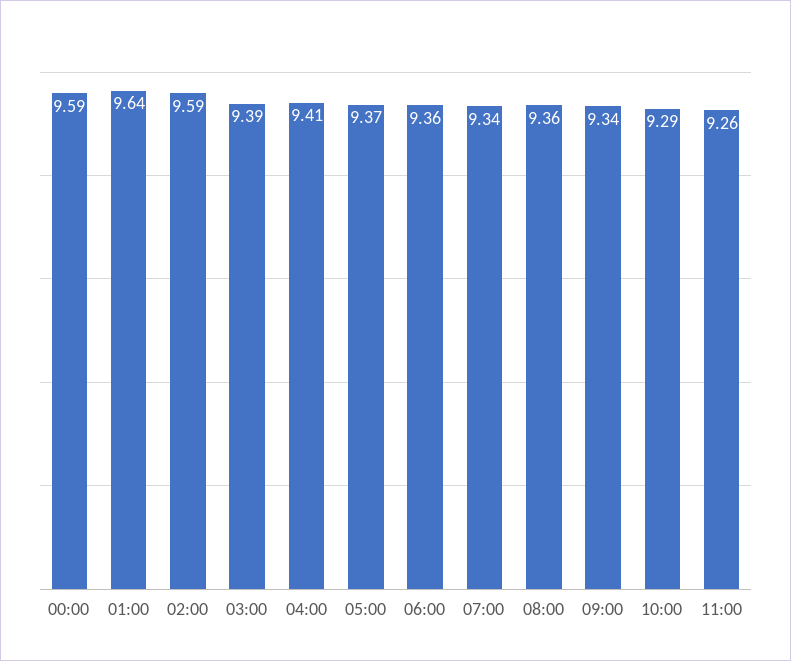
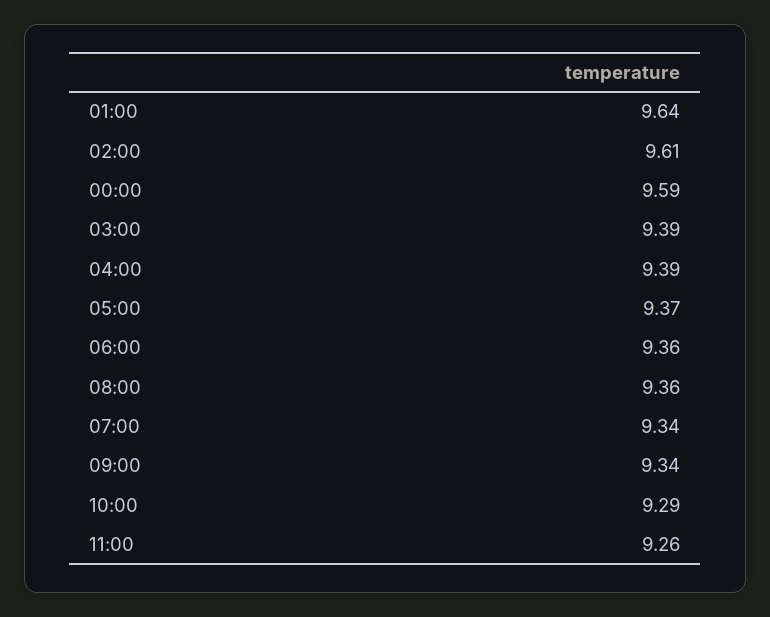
  {
    "00:00": 9.59,
    "01:00": 9.64,
-   "02:00": 9.59,
+   "02:00": 9.61,
    "03:00": 9.39,
-   "04:00": 9.41,
+   "04:00": 9.39,
    "05:00": 9.37,
    "06:00": 9.36,
    "07:00": 9.34,
    "08:00": 9.36,
    "09:00": 9.34,
    "10:00": 9.29,
    "11:00": 9.26
  }

